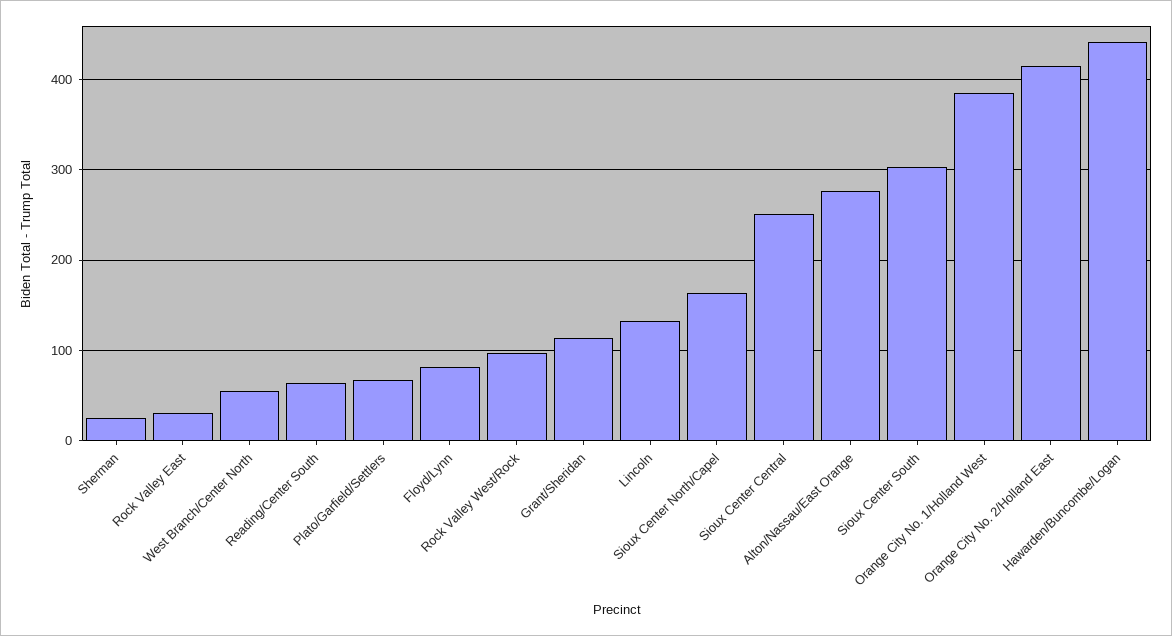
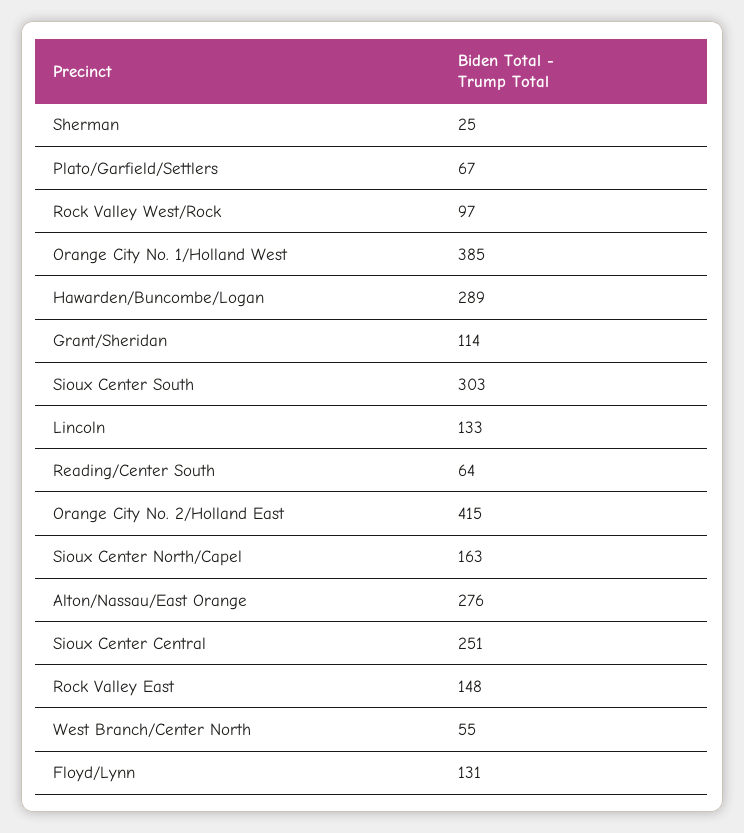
  {
    "Sherman": 25,
-   "Rock Valley East": 30,
+   "Rock Valley East": 148,
    "West Branch/Center North": 55,
    "Reading/Center South": 64,
    "Plato/Garfield/Settlers": 67,
-   "Floyd/Lynn": 80,
+   "Floyd/Lynn": 131,
    "Rock Valley West/Rock": 97,
    "Grant/Sheridan": 114,
    "Lincoln": 133,
    "Sioux Center North/Capel": 163,
    "Sioux Center Central": 251,
    "Alton/Nassau/East Orange": 276,
    "Sioux Center South": 303,
    "Orange City No. 1/Holland West": 385,
    "Orange City No. 2/Holland East": 415,
-   "Hawarden/Buncombe/Logan": 440
+   "Hawarden/Buncombe/Logan": 289
  }

